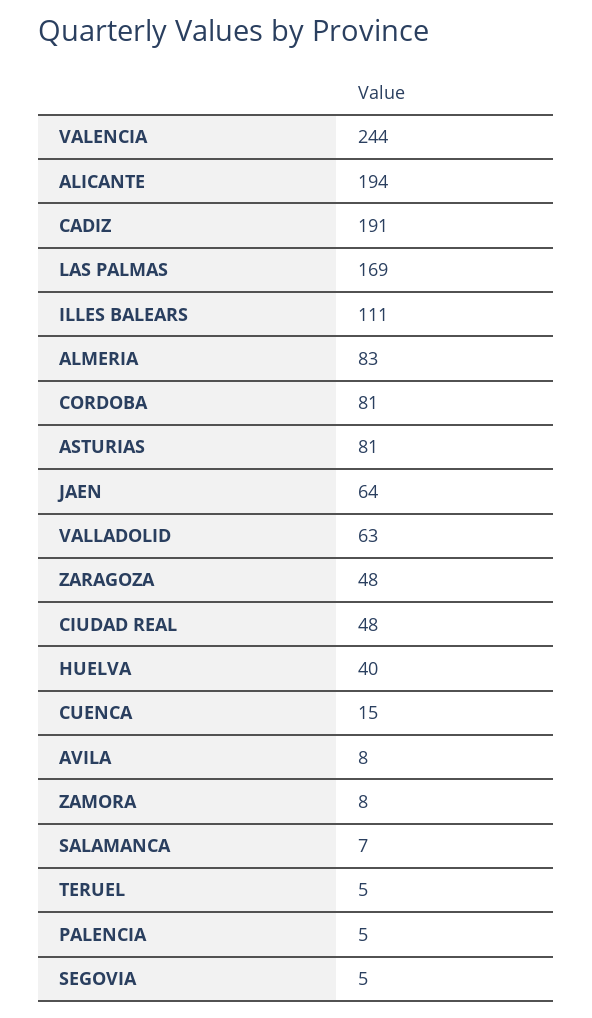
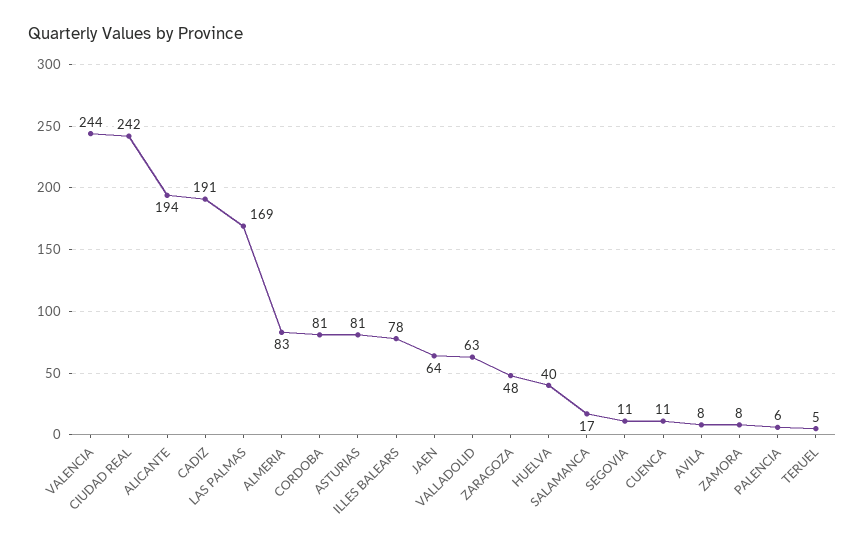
  {
    "VALENCIA": 244,
    "ALICANTE": 194,
    "CADIZ": 191,
    "LAS PALMAS": 169,
-   "ILLES BALEARS": 111,
+   "ILLES BALEARS": 78,
    "ALMERIA": 83,
    "CORDOBA": 81,
    "ASTURIAS": 81,
    "JAEN": 64,
    "VALLADOLID": 63,
    "ZARAGOZA": 48,
-   "CIUDAD REAL": 48,
+   "CIUDAD REAL": 242,
    "HUELVA": 40,
-   "CUENCA": 15,
+   "CUENCA": 11,
    "AVILA": 8,
    "ZAMORA": 8,
-   "SALAMANCA": 7,
+   "SALAMANCA": 17,
    "TERUEL": 5,
-   "PALENCIA": 5,
+   "PALENCIA": 6,
-   "SEGOVIA": 5
+   "SEGOVIA": 11
  }

